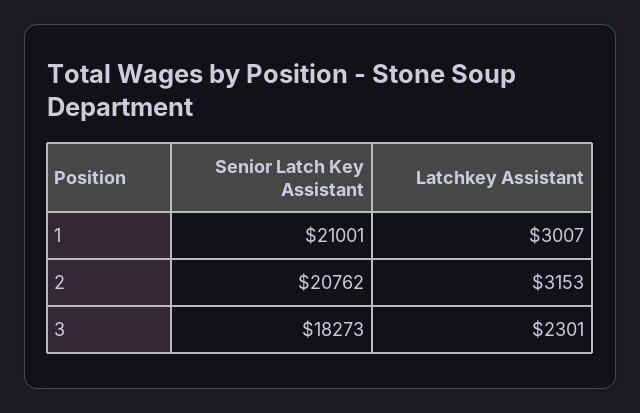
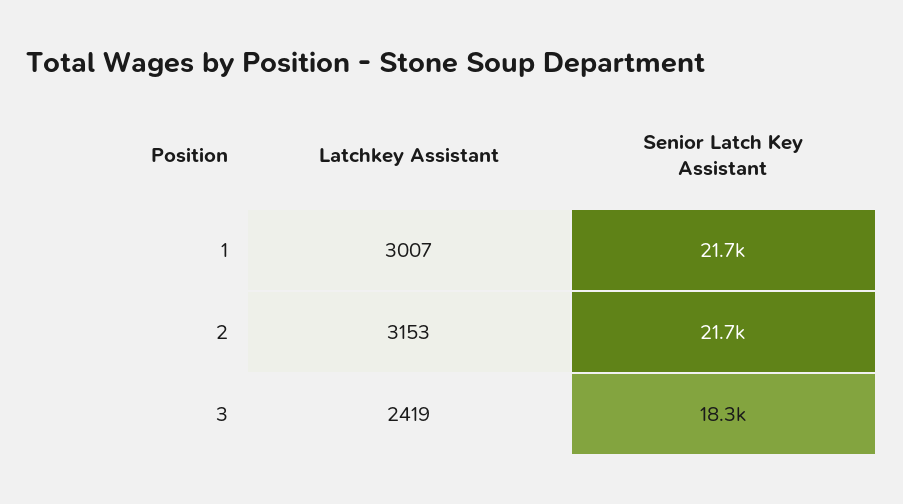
  {
    "Senior Latch Key Assistant": {
-     "1": 21001,
+     "1": 21700,
-     "2": 20762,
+     "2": 21700,
      "3": 18273
    },
    "Latchkey Assistant": {
      "1": 3007,
      "2": 3153,
-     "3": 2301
+     "3": 2419
    }
  }

